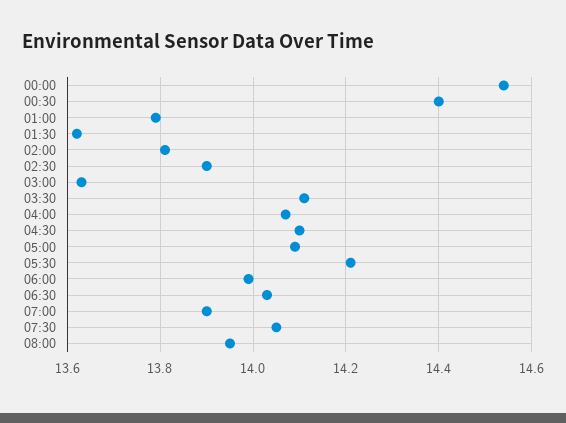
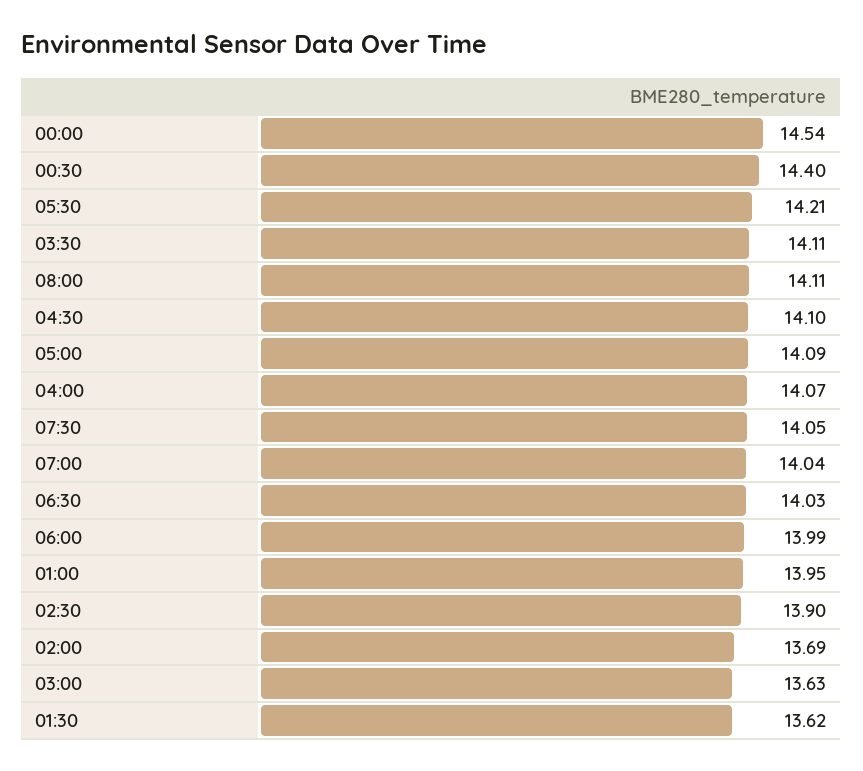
  {
    "00:00": 14.54,
    "00:30": 14.4,
-   "01:00": 13.8,
+   "01:00": 13.95,
    "01:30": 13.62,
-   "02:00": 13.8,
+   "02:00": 13.69,
    "02:30": 13.9,
    "03:00": 13.63,
    "03:30": 14.11,
    "04:00": 14.07,
    "04:30": 14.1,
    "05:00": 14.09,
    "05:30": 14.21,
    "06:00": 13.99,
    "06:30": 14.03,
-   "07:00": 13.9,
+   "07:00": 14.04,
    "07:30": 14.05,
-   "08:00": 13.95
+   "08:00": 14.11
  }

